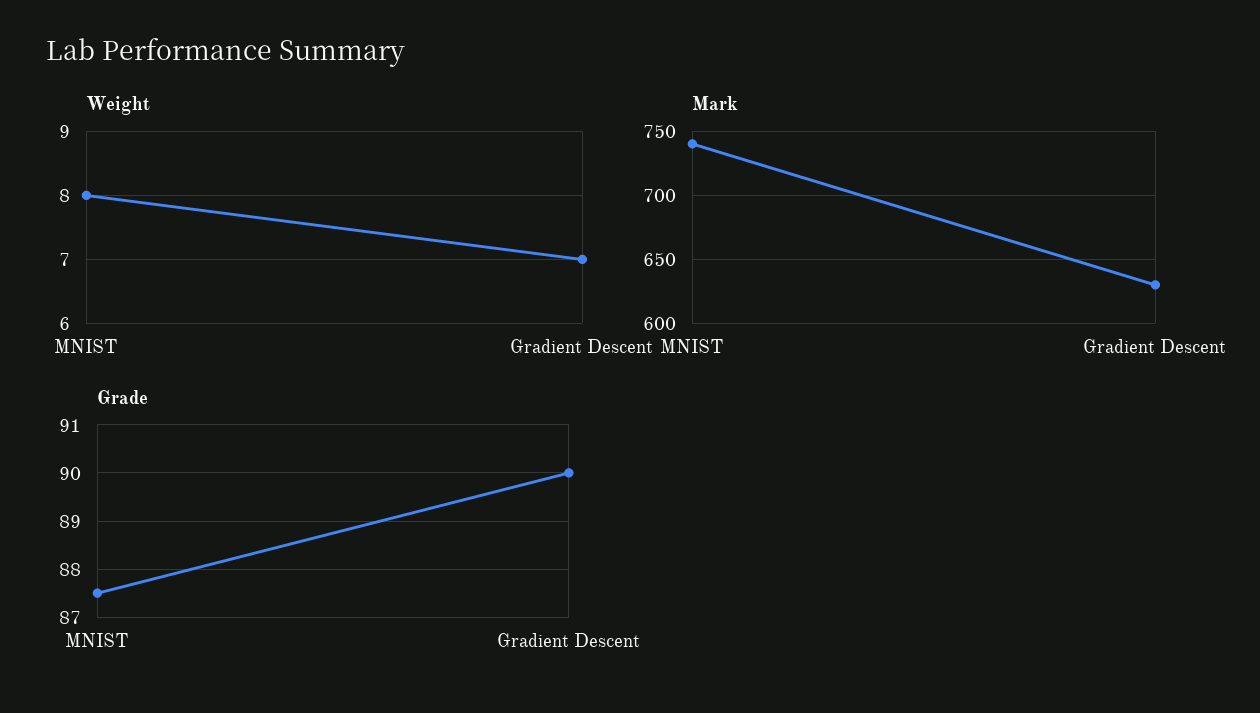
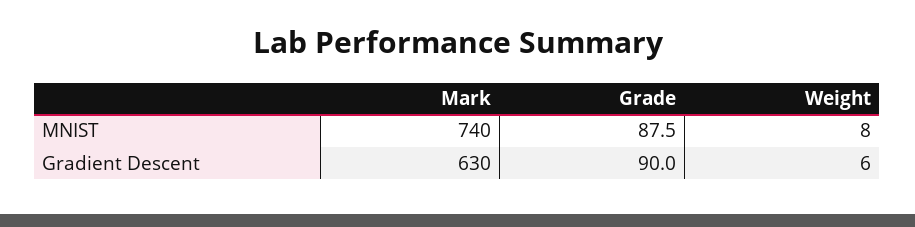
  {
    "Weight": {
      "MNIST": 8,
-     "Gradient Descent": 7
+     "Gradient Descent": 6
    },
    "Mark": {
      "MNIST": 740,
      "Gradient Descent": 630
    },
    "Grade": {
      "MNIST": 87.5,
      "Gradient Descent": 90
    }
  }

